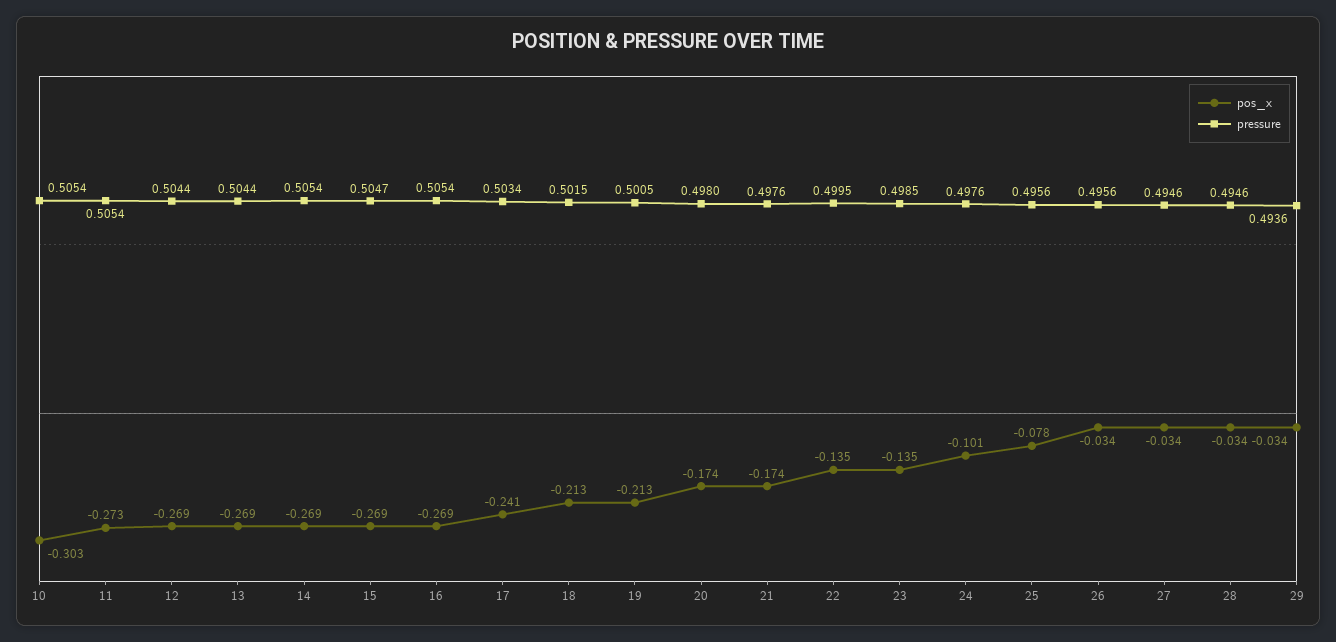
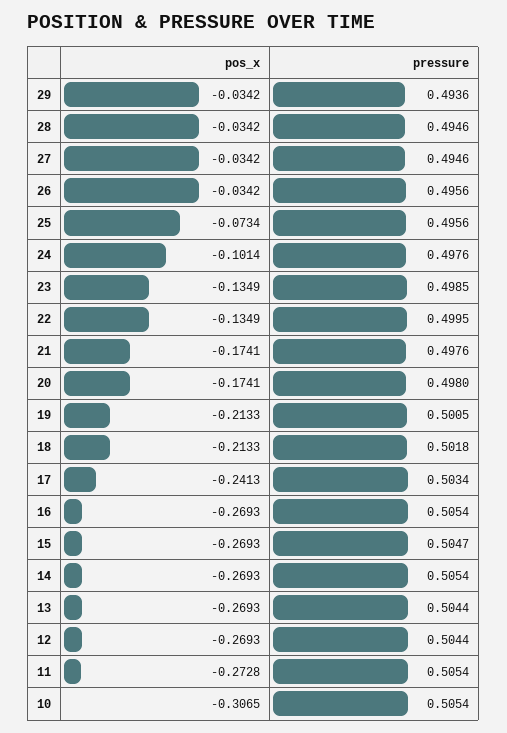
  {
    "pos_x": {
-     "10": -0.303,
+     "10": -0.3065,
      "11": -0.2728,
      "12": -0.2693,
      "13": -0.2693,
      "14": -0.2693,
      "15": -0.2693,
      "16": -0.2693,
      "17": -0.2413,
      "18": -0.2133,
      "19": -0.2133,
      "20": -0.1741,
      "21": -0.1741,
      "22": -0.1349,
      "23": -0.1349,
      "24": -0.1014,
-     "25": -0.078,
+     "25": -0.0734,
      "26": -0.0342,
      "27": -0.0342,
      "28": -0.0342,
      "29": -0.0342
    },
    "pressure": {
      "10": 0.5054,
      "11": 0.5054,
      "12": 0.5044,
      "13": 0.5044,
      "14": 0.5054,
      "15": 0.5047,
      "16": 0.5054,
      "17": 0.5034,
-     "18": 0.5015,
+     "18": 0.5018,
      "19": 0.5005,
      "20": 0.498,
      "21": 0.4976,
      "22": 0.4995,
      "23": 0.4985,
      "24": 0.4976,
      "25": 0.4956,
      "26": 0.4956,
      "27": 0.4946,
      "28": 0.4946,
      "29": 0.4936
    }
  }

